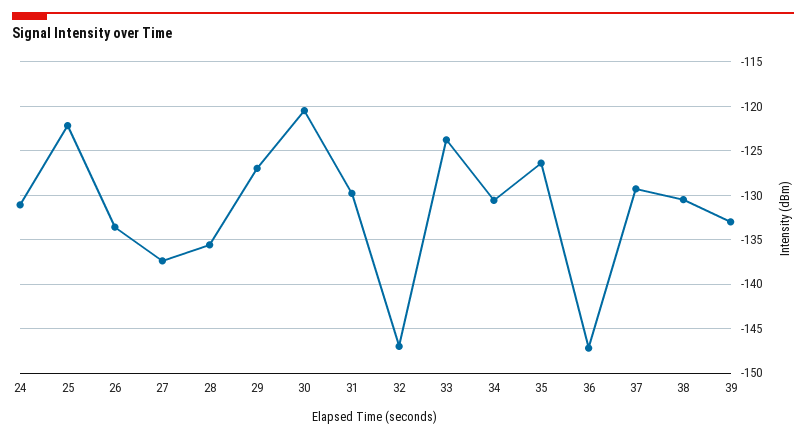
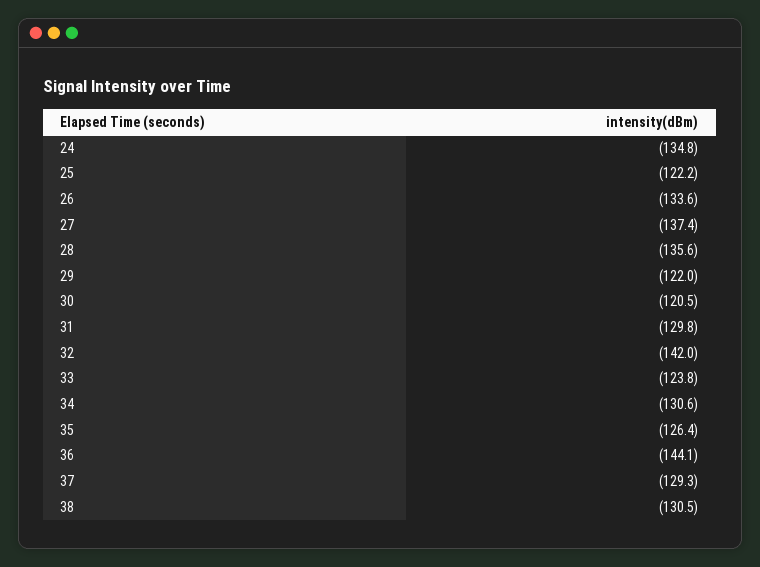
  {
-   "24": -131,
+   "24": -134.8,
    "25": -122.2,
    "26": -133.6,
    "27": -137.4,
    "28": -135.6,
-   "29": -127,
+   "29": -122,
    "30": -120.5,
    "31": -129.8,
-   "32": -147,
+   "32": -142,
    "33": -123.8,
    "34": -130.6,
    "35": -126.4,
-   "36": -147,
+   "36": -144.1,
    "37": -129.3,
-   "38": -130.5,
+   "38": -130.5
-   "39": -133
  }

